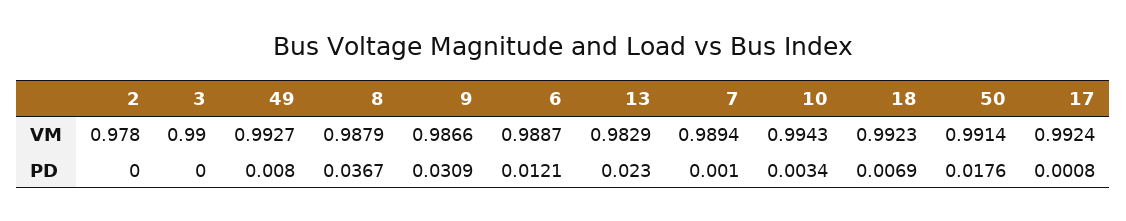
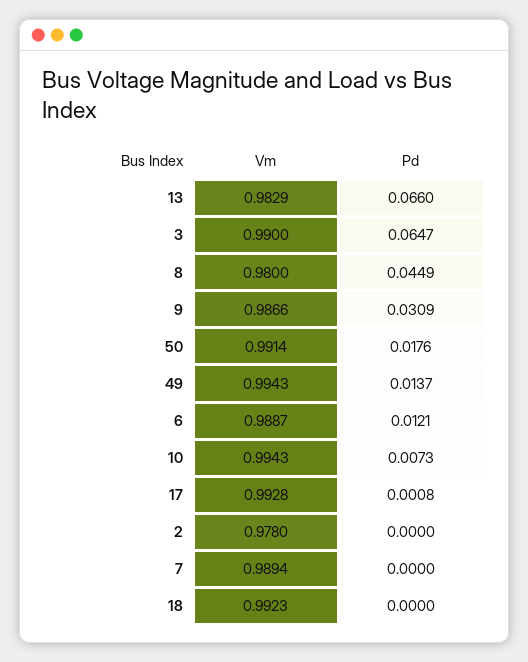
  {
    "2": {
      "VM": 0.978,
      "PD": 0
    },
    "3": {
      "VM": 0.99,
-     "PD": 0
+     "PD": 0.0647
    },
    "49": {
-     "VM": 0.9927,
+     "VM": 0.9943,
-     "PD": 0.008
+     "PD": 0.0137
    },
    "8": {
-     "VM": 0.9879,
+     "VM": 0.98,
-     "PD": 0.0367
+     "PD": 0.0449
    },
    "9": {
      "VM": 0.9866,
      "PD": 0.0309
    },
    "6": {
      "VM": 0.9887,
      "PD": 0.0121
    },
    "13": {
      "VM": 0.9829,
-     "PD": 0.023
+     "PD": 0.066
    },
    "7": {
      "VM": 0.9894,
-     "PD": 0.001
+     "PD": 0
    },
    "10": {
      "VM": 0.9943,
-     "PD": 0.0034
+     "PD": 0.0073
    },
    "18": {
      "VM": 0.9923,
-     "PD": 0.0069
+     "PD": 0
    },
    "50": {
      "VM": 0.9914,
      "PD": 0.0176
    },
    "17": {
-     "VM": 0.9924,
+     "VM": 0.9928,
      "PD": 0.0008
    }
  }

